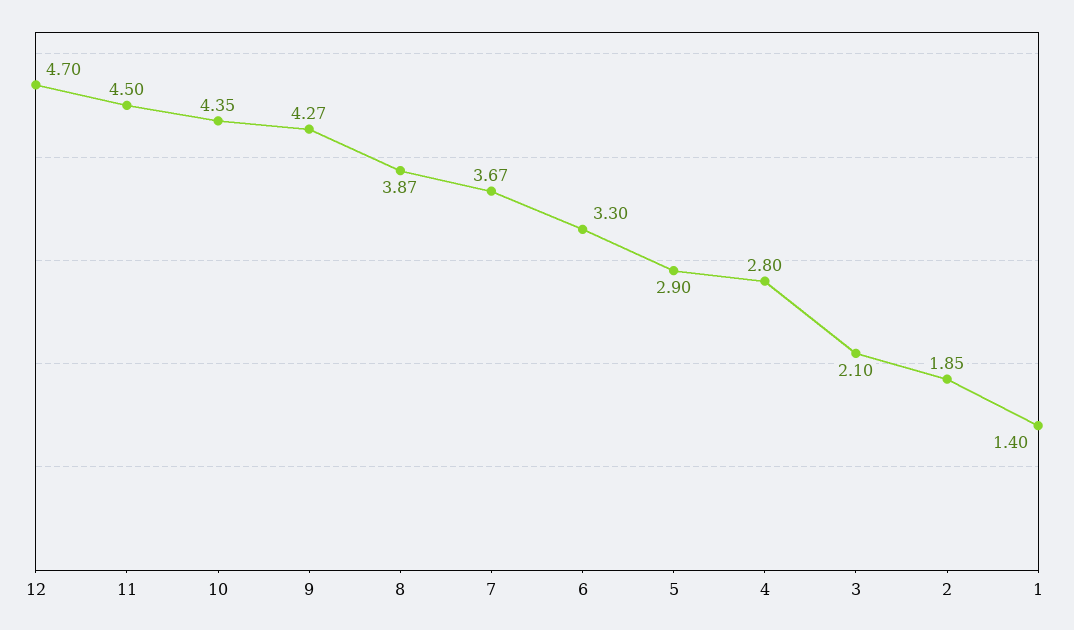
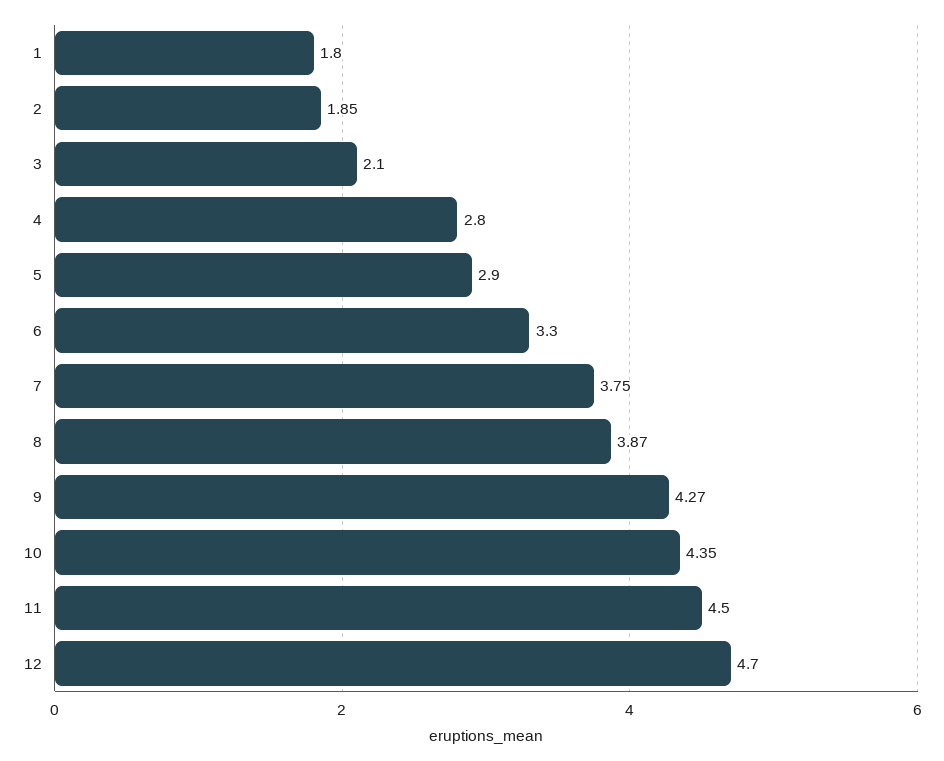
  {
    "12": 4.7,
    "11": 4.5,
    "10": 4.35,
    "9": 4.27,
    "8": 3.87,
-   "7": 3.67,
+   "7": 3.75,
    "6": 3.3,
    "5": 2.9,
    "4": 2.8,
    "3": 2.1,
    "2": 1.85,
-   "1": 1.4
+   "1": 1.8
  }

